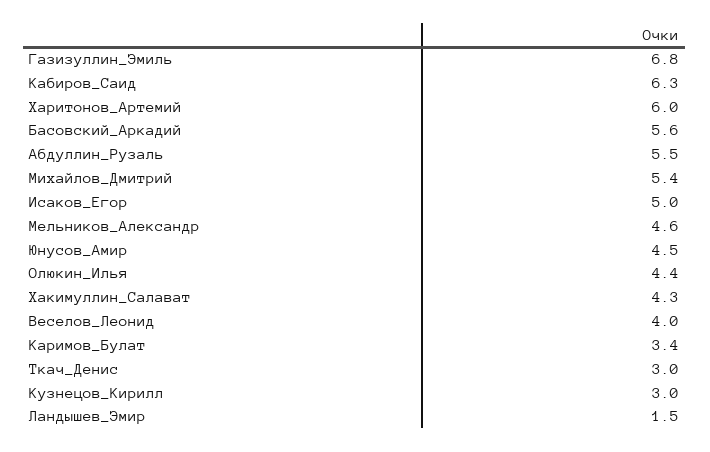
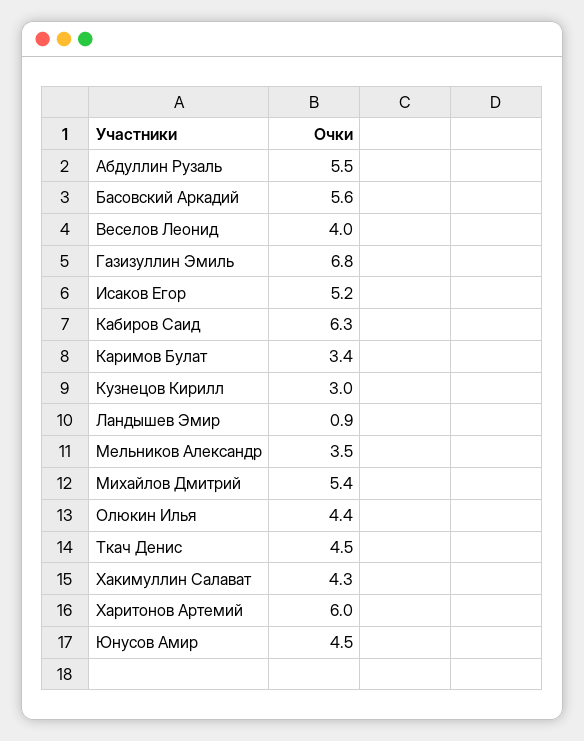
  {
    "Газизуллин_Эмиль": 6.8,
    "Кабиров_Саид": 6.3,
    "Харитонов_Артемий": 6,
    "Басовский_Аркадий": 5.6,
    "Абдуллин_Рузаль": 5.5,
    "Михайлов_Дмитрий": 5.4,
-   "Исаков_Егор": 5,
+   "Исаков_Егор": 5.2,
-   "Мельников_Александр": 4.6,
+   "Мельников_Александр": 3.5,
    "Юнусов_Амир": 4.5,
    "Олюкин_Илья": 4.4,
    "Хакимуллин_Салават": 4.3,
    "Веселов_Леонид": 4,
    "Каримов_Булат": 3.4,
-   "Ткач_Денис": 3,
+   "Ткач_Денис": 4.5,
    "Кузнецов_Кирилл": 3,
-   "Ландышев_Эмир": 1.5
+   "Ландышев_Эмир": 0.9
  }

